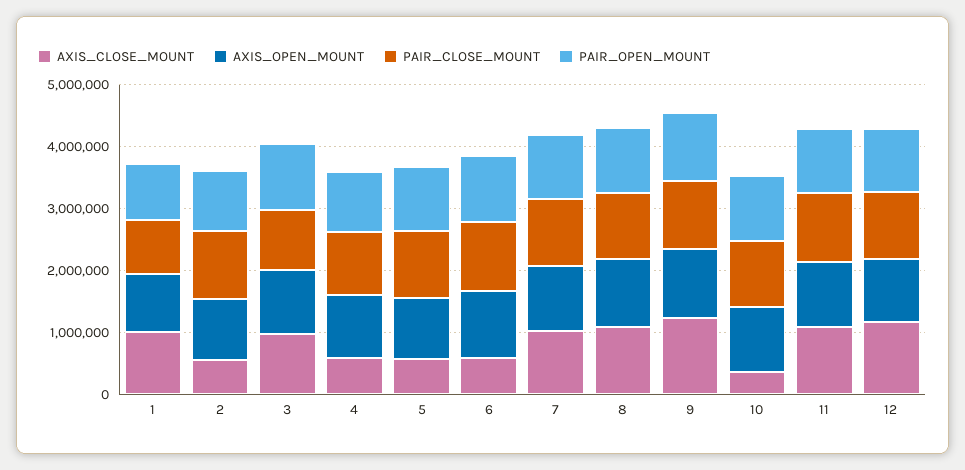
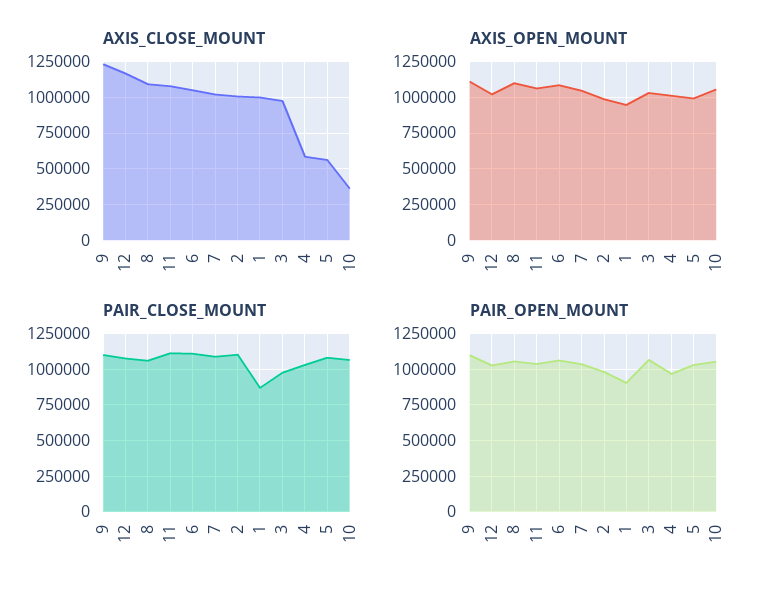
  {
    "AXIS_CLOSE_MOUNT": {
      "1": 1000000,
-     "2": 600000,
+     "2": 1000000,
      "3": 1000000,
      "4": 600000,
      "5": 550000,
-     "6": 600000,
+     "6": 1050000,
      "7": 1000000,
      "8": 1100000,
      "9": 1250000,
      "10": 350000,
      "11": 1100000,
      "12": 1150000
    },
    "AXIS_OPEN_MOUNT": {
      "1": 950000,
      "2": 1000000,
      "3": 1050000,
      "4": 1000000,
      "5": 1000000,
      "6": 1100000,
      "7": 1050000,
      "8": 1100000,
      "9": 1100000,
      "10": 1050000,
      "11": 1050000,
      "12": 1000000
    },
    "PAIR_CLOSE_MOUNT": {
      "1": 850000,
      "2": 1100000,
      "3": 1000000,
      "4": 1050000,
      "5": 1100000,
      "6": 1100000,
      "7": 1100000,
      "8": 1050000,
      "9": 1100000,
      "10": 1050000,
      "11": 1100000,
      "12": 1100000
    },
    "PAIR_OPEN_MOUNT": {
      "1": 900000,
      "2": 1000000,
      "3": 1050000,
      "4": 950000,
      "5": 1050000,
      "6": 1050000,
      "7": 1050000,
      "8": 1050000,
      "9": 1100000,
      "10": 1050000,
      "11": 1050000,
      "12": 1050000
    }
  }

